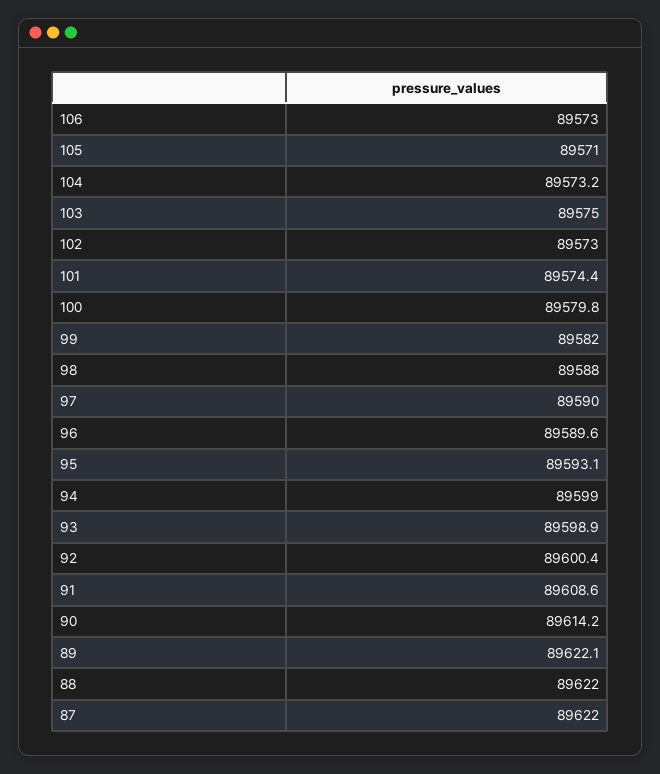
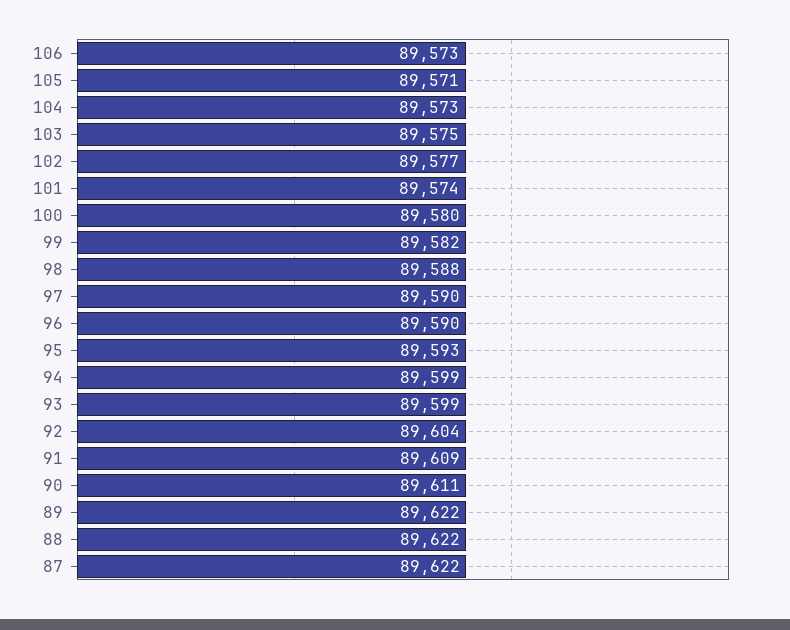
  {
    "106": 89573,
    "105": 89571,
    "104": 89573.2,
    "103": 89575,
-   "102": 89573,
+   "102": 89577,
    "101": 89574.4,
    "100": 89579.8,
    "99": 89582,
    "98": 89588,
    "97": 89590,
    "96": 89589.6,
    "95": 89593.1,
    "94": 89599,
    "93": 89598.9,
-   "92": 89600.4,
+   "92": 89604,
    "91": 89608.6,
-   "90": 89614.2,
+   "90": 89611,
    "89": 89622.1,
    "88": 89622,
    "87": 89622
  }

